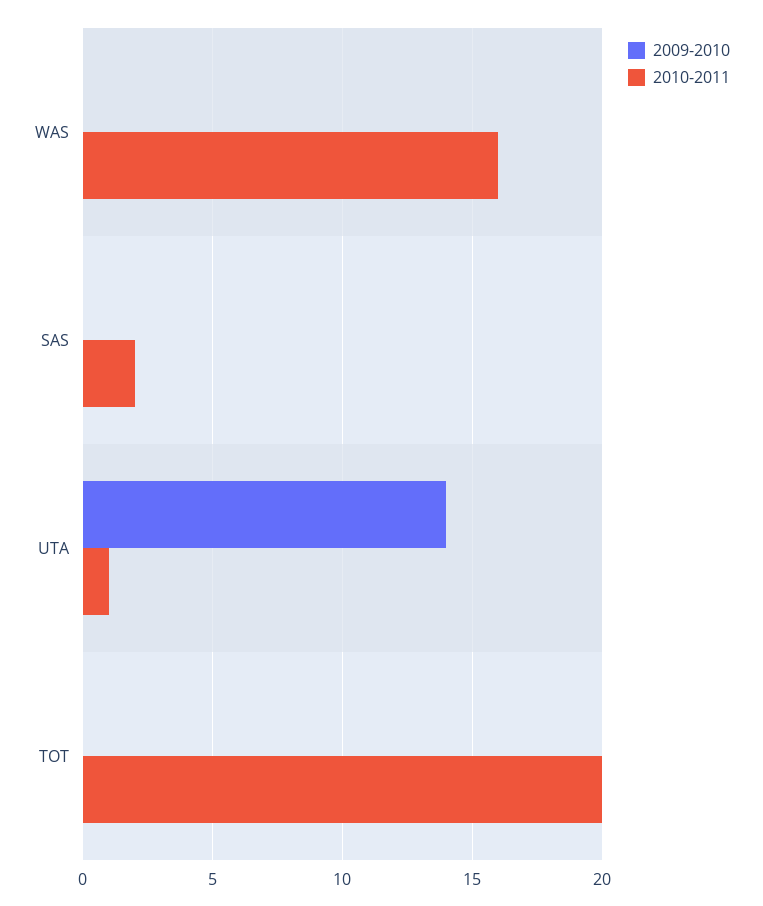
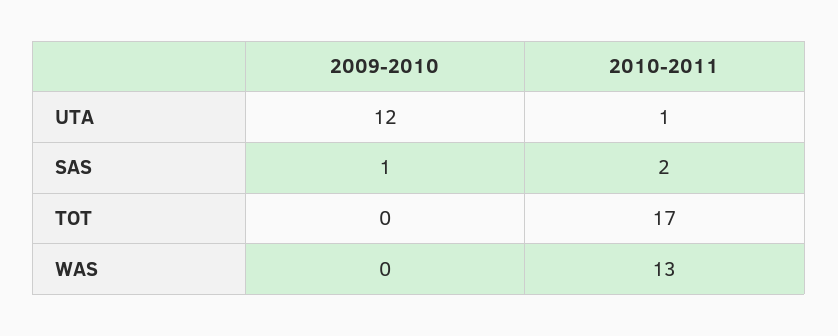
  {
    "2009-2010": {
      "WAS": 0,
-     "SAS": 0,
+     "SAS": 1,
-     "UTA": 14,
+     "UTA": 12,
      "TOT": 0
    },
    "2010-2011": {
-     "WAS": 16,
+     "WAS": 13,
      "SAS": 2,
      "UTA": 1,
-     "TOT": 20
+     "TOT": 17
    }
  }

